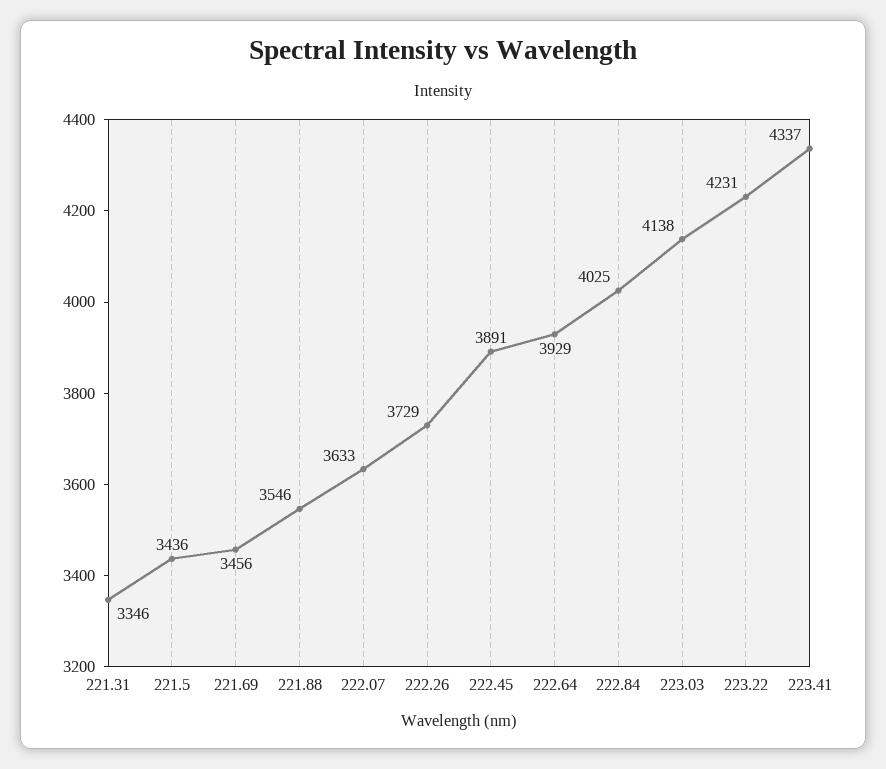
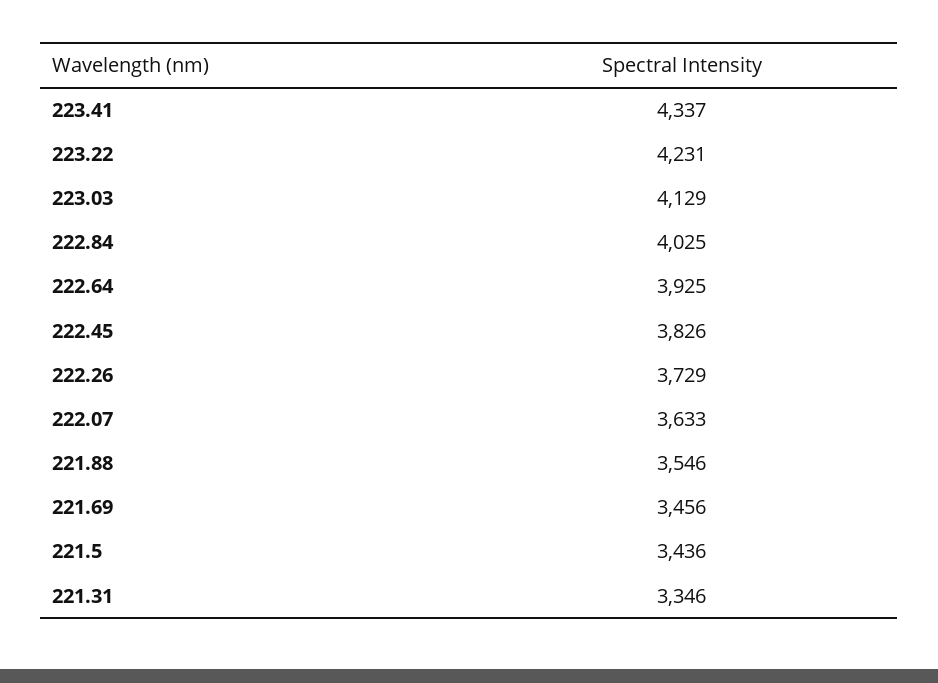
  {
    "221.31": 3346,
    "221.5": 3436,
    "221.69": 3456,
    "221.88": 3546,
    "222.07": 3633,
    "222.26": 3729,
-   "222.45": 3891,
+   "222.45": 3826,
-   "222.64": 3929,
+   "222.64": 3925,
    "222.84": 4025,
-   "223.03": 4138,
+   "223.03": 4129,
    "223.22": 4231,
    "223.41": 4337
  }

